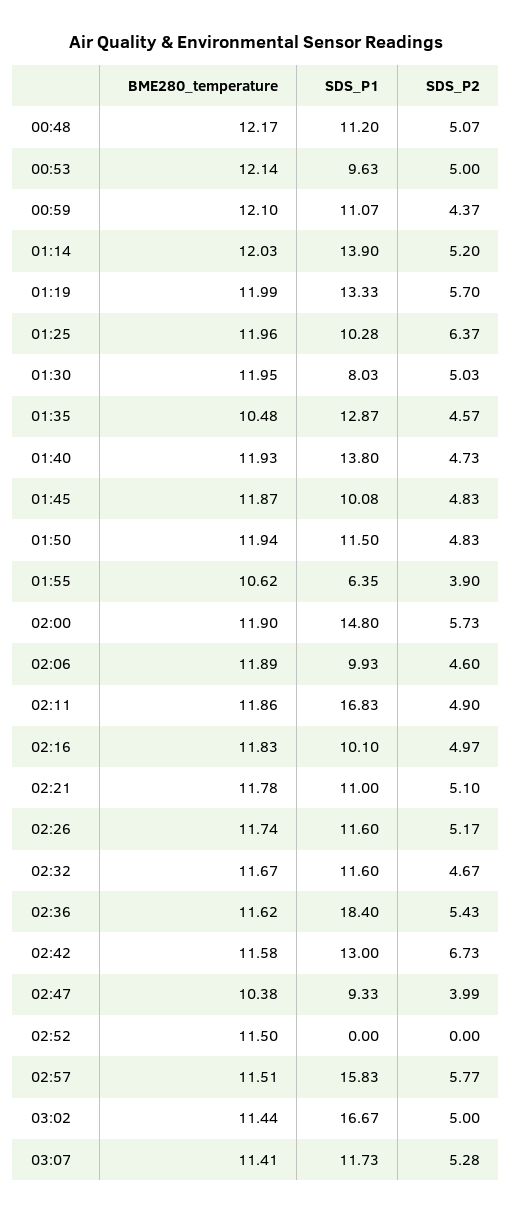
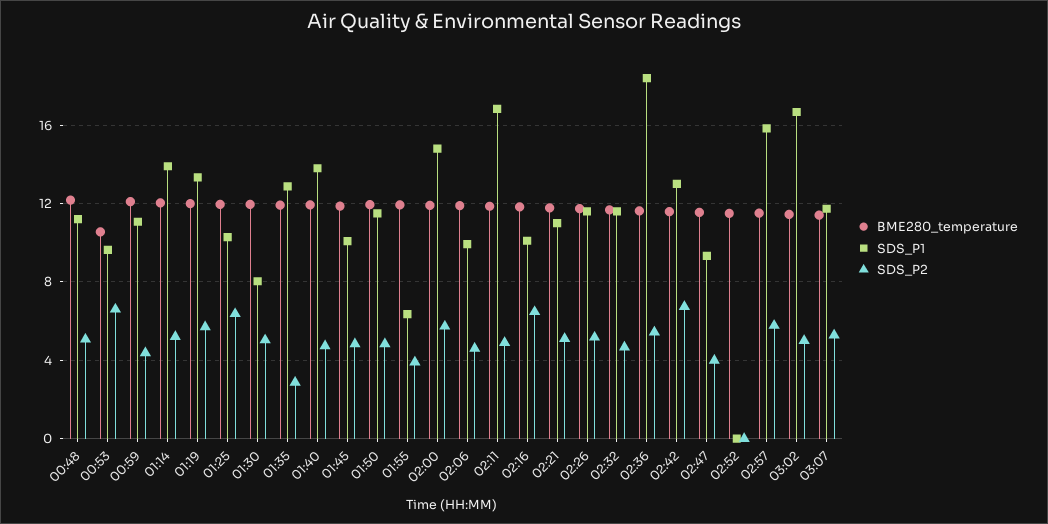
  {
    "BME280_temperature": {
      "00:48": 12.17,
-     "00:53": 12.14,
+     "00:53": 10.5,
      "00:59": 12.1,
      "01:14": 12.03,
      "01:19": 11.99,
      "01:25": 11.96,
      "01:30": 11.95,
-     "01:35": 10.48,
+     "01:35": 12,
      "01:40": 11.93,
      "01:45": 11.87,
      "01:50": 11.94,
-     "01:55": 10.62,
+     "01:55": 12,
      "02:00": 11.9,
      "02:06": 11.89,
      "02:11": 11.86,
      "02:16": 11.83,
      "02:21": 11.78,
      "02:26": 11.74,
      "02:32": 11.67,
      "02:36": 11.62,
      "02:42": 11.58,
-     "02:47": 10.38,
+     "02:47": 11.5,
      "02:52": 11.5,
      "02:57": 11.51,
      "03:02": 11.44,
      "03:07": 11.41
    },
    "SDS_P1": {
      "00:48": 11.2,
      "00:53": 9.63,
      "00:59": 11.07,
      "01:14": 13.9,
      "01:19": 13.33,
      "01:25": 10.28,
      "01:30": 8.03,
      "01:35": 12.87,
      "01:40": 13.8,
      "01:45": 10.08,
      "01:50": 11.5,
      "01:55": 6.35,
      "02:00": 14.8,
      "02:06": 9.93,
      "02:11": 16.83,
      "02:16": 10.1,
      "02:21": 11,
      "02:26": 11.6,
      "02:32": 11.6,
      "02:36": 18.4,
      "02:42": 13,
      "02:47": 9.33,
      "02:52": 0,
      "02:57": 15.83,
      "03:02": 16.67,
      "03:07": 11.73
    },
    "SDS_P2": {
      "00:48": 5.07,
-     "00:53": 5,
+     "00:53": 6.5,
      "00:59": 4.37,
      "01:14": 5.2,
      "01:19": 5.7,
      "01:25": 6.37,
      "01:30": 5.03,
-     "01:35": 4.57,
+     "01:35": 3,
      "01:40": 4.73,
      "01:45": 4.83,
      "01:50": 4.83,
      "01:55": 3.9,
      "02:00": 5.73,
      "02:06": 4.6,
      "02:11": 4.9,
-     "02:16": 4.97,
+     "02:16": 6.5,
      "02:21": 5.1,
      "02:26": 5.17,
      "02:32": 4.67,
      "02:36": 5.43,
      "02:42": 6.73,
      "02:47": 3.99,
      "02:52": 0,
      "02:57": 5.77,
      "03:02": 5,
      "03:07": 5.28
    }
  }

